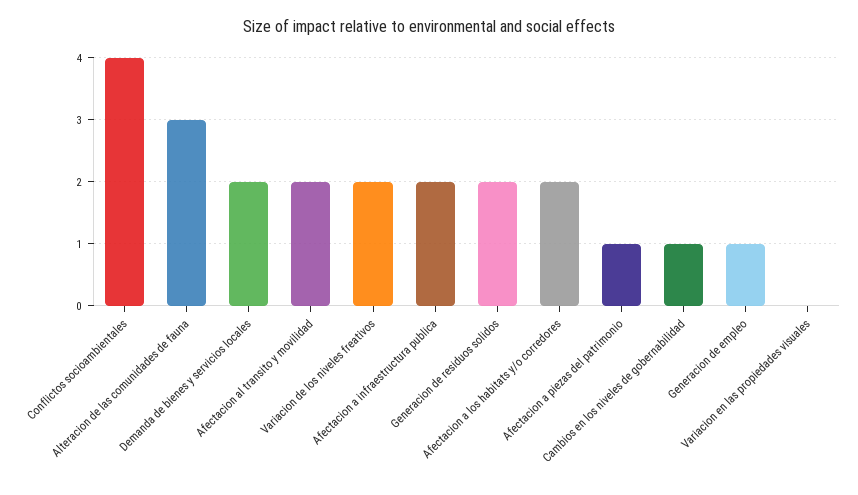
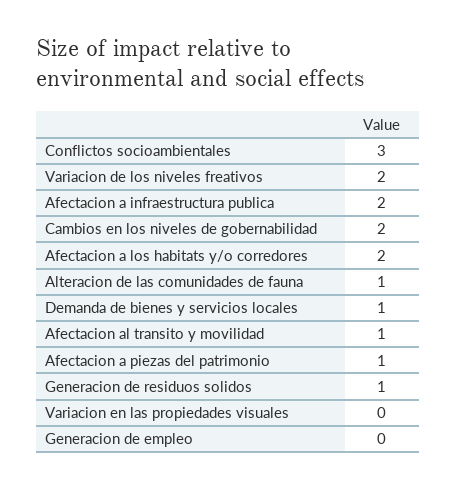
  {
-   "Conflictos socioambientales": 4,
+   "Conflictos socioambientales": 3,
-   "Alteracion de las comunidades de fauna": 3,
+   "Alteracion de las comunidades de fauna": 1,
-   "Demanda de bienes y servicios locales": 2,
+   "Demanda de bienes y servicios locales": 1,
-   "Afectacion al transito y movilidad": 2,
+   "Afectacion al transito y movilidad": 1,
    "Variacion de los niveles freativos": 2,
    "Afectacion a infraestructura publica": 2,
-   "Generacion de residuos solidos": 2,
+   "Generacion de residuos solidos": 1,
    "Afectacion a los habitats y/o corredores": 2,
    "Afectacion a piezas del patrimonio": 1,
-   "Cambios en los niveles de gobernabilidad": 1,
+   "Cambios en los niveles de gobernabilidad": 2,
-   "Generacion de empleo": 1,
+   "Generacion de empleo": 0,
    "Variacion en las propiedades visuales": 0
  }

